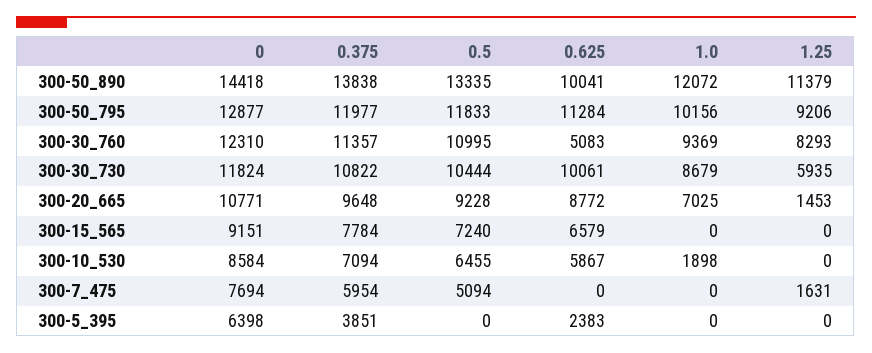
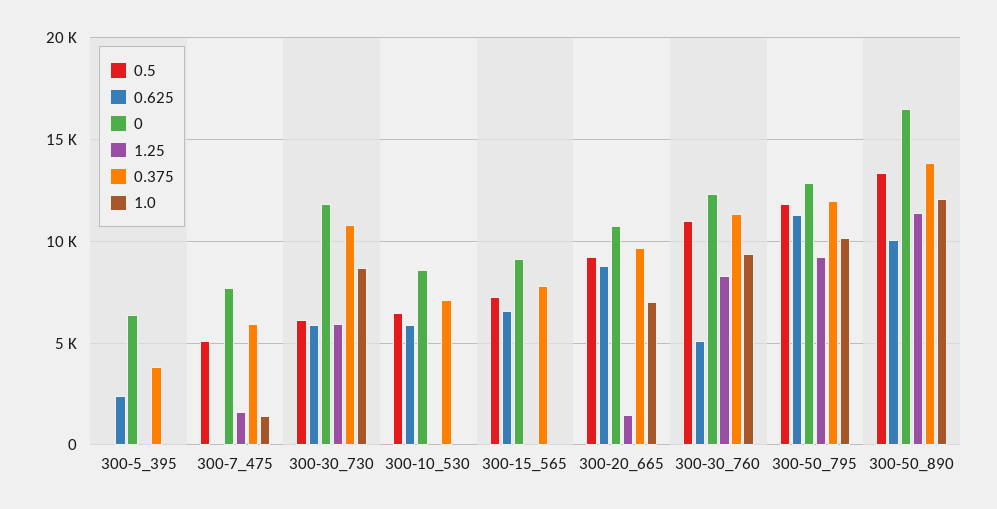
  {
    "0": {
-     "300-50_890": 14418,
+     "300-50_890": 16500,
      "300-50_795": 12877,
      "300-30_760": 12310,
      "300-30_730": 11824,
      "300-20_665": 10771,
      "300-15_565": 9151,
      "300-10_530": 8584,
      "300-7_475": 7694,
      "300-5_395": 6398
    },
    "0.375": {
      "300-50_890": 13838,
      "300-50_795": 11977,
      "300-30_760": 11357,
      "300-30_730": 10822,
      "300-20_665": 9648,
      "300-15_565": 7784,
      "300-10_530": 7094,
      "300-7_475": 5954,
      "300-5_395": 3851
    },
    "0.5": {
      "300-50_890": 13335,
      "300-50_795": 11833,
      "300-30_760": 10995,
-     "300-30_730": 10444,
+     "300-30_730": 6000,
      "300-20_665": 9228,
      "300-15_565": 7240,
      "300-10_530": 6455,
      "300-7_475": 5094,
      "300-5_395": 0
    },
    "0.625": {
      "300-50_890": 10041,
      "300-50_795": 11284,
      "300-30_760": 5083,
-     "300-30_730": 10061,
+     "300-30_730": 6000,
      "300-20_665": 8772,
      "300-15_565": 6579,
      "300-10_530": 5867,
      "300-7_475": 0,
      "300-5_395": 2383
    },
    "1.0": {
      "300-50_890": 12072,
      "300-50_795": 10156,
      "300-30_760": 9369,
      "300-30_730": 8679,
      "300-20_665": 7025,
      "300-15_565": 0,
-     "300-10_530": 1898,
+     "300-10_530": 0,
-     "300-7_475": 0,
+     "300-7_475": 1500,
      "300-5_395": 0
    },
    "1.25": {
      "300-50_890": 11379,
      "300-50_795": 9206,
      "300-30_760": 8293,
      "300-30_730": 5935,
      "300-20_665": 1453,
      "300-15_565": 0,
      "300-10_530": 0,
      "300-7_475": 1631,
      "300-5_395": 0
    }
  }

